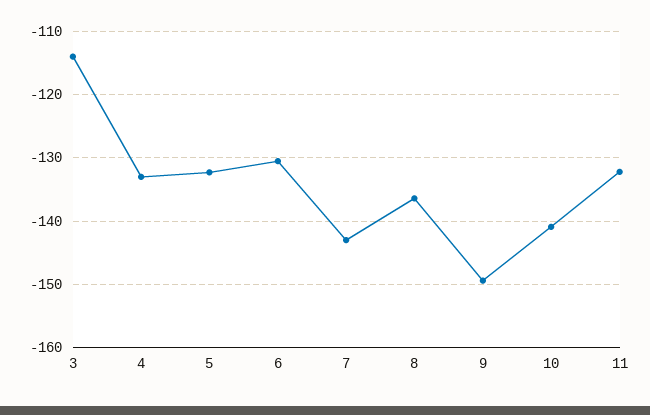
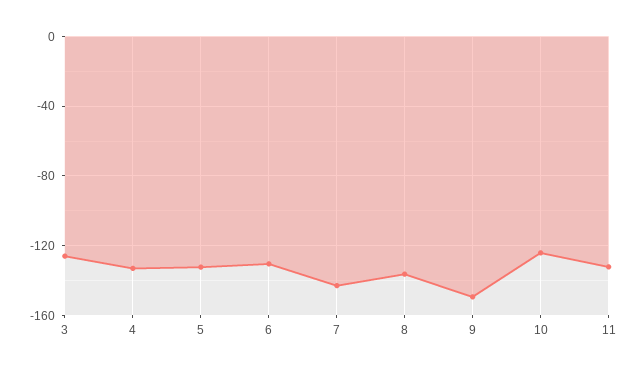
  {
-   "3": -114,
+   "3": -125,
    "4": -133,
    "5": -132,
    "6": -131,
    "7": -143,
    "8": -136,
    "9": -149,
-   "10": -141,
+   "10": -125,
    "11": -132
  }

